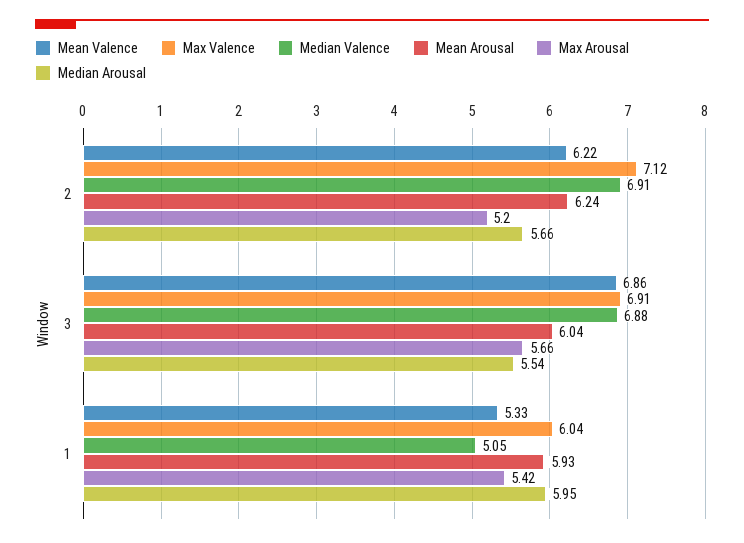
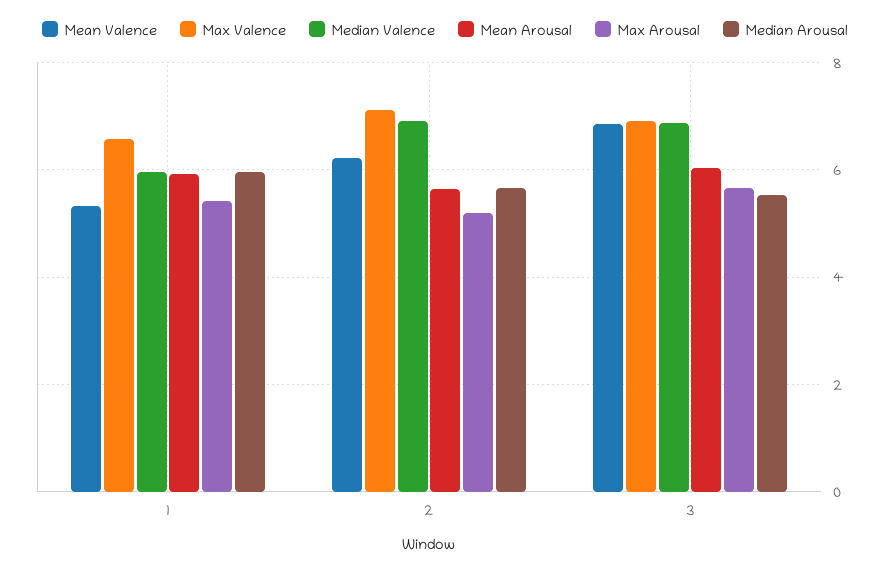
  {
    "Mean Valence": {
      "2": 6.22,
      "3": 6.86,
      "1": 5.33
    },
    "Max Valence": {
      "2": 7.12,
      "3": 6.91,
-     "1": 6.04
+     "1": 6.6
    },
    "Median Valence": {
      "2": 6.91,
      "3": 6.88,
-     "1": 5.05
+     "1": 6
    },
    "Mean Arousal": {
-     "2": 6.24,
+     "2": 5.6,
      "3": 6.04,
      "1": 5.93
    },
    "Max Arousal": {
      "2": 5.2,
      "3": 5.66,
      "1": 5.42
    },
    "Median Arousal": {
      "2": 5.66,
      "3": 5.54,
      "1": 5.95
    }
  }

